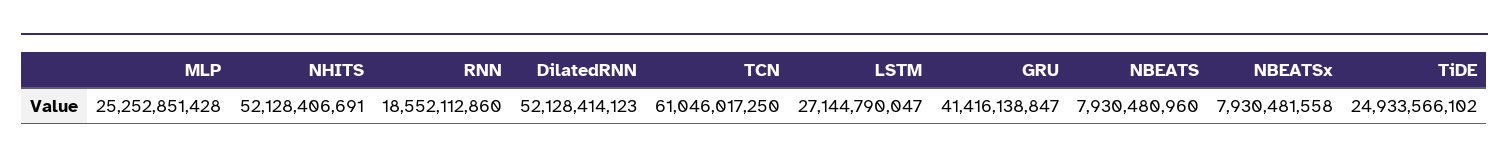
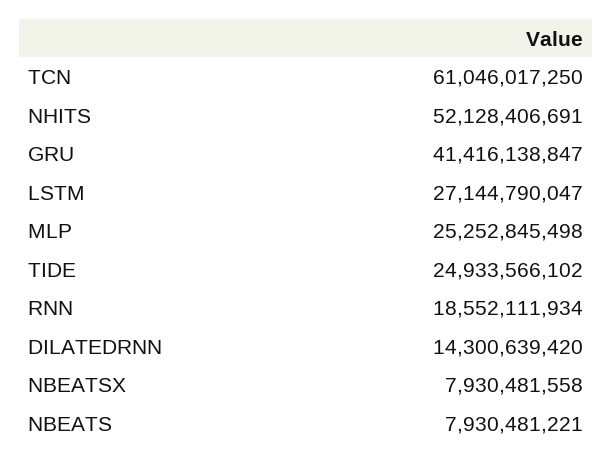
  {
-   "MLP": 25252851428,
+   "MLP": 25252845498,
    "NHITS": 52128406691,
-   "RNN": 18552112860,
+   "RNN": 18552111934,
-   "DilatedRNN": 52128414123,
+   "DilatedRNN": 14300639420,
    "TCN": 61046017250,
    "LSTM": 27144790047,
    "GRU": 41416138847,
-   "NBEATS": 7930480960,
+   "NBEATS": 7930481221,
    "NBEATSx": 7930481558,
    "TiDE": 24933566102
  }

